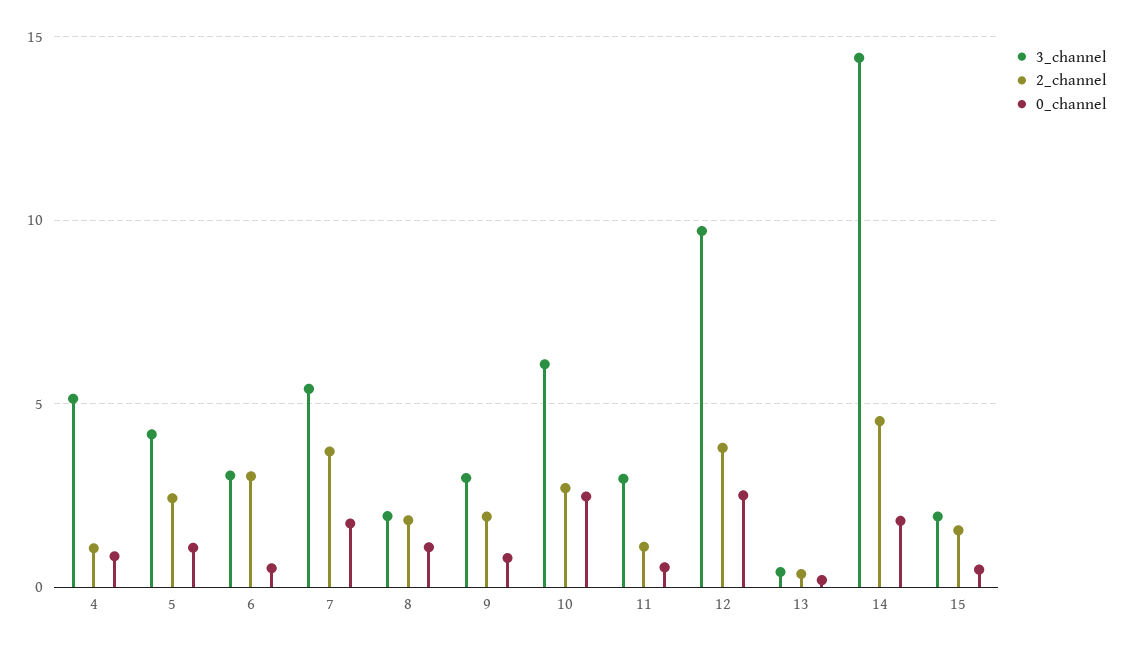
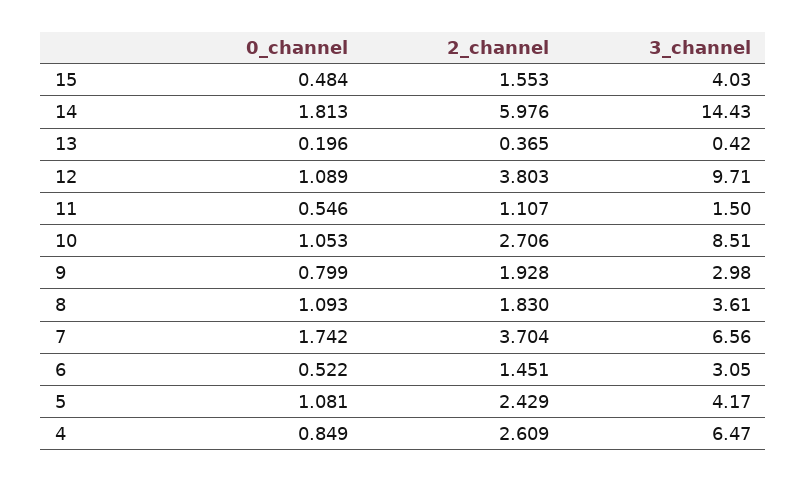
  {
    "3_channel": {
-     "4": 5,
+     "4": 6.47,
      "5": 4.17,
      "6": 3.05,
-     "7": 5.5,
+     "7": 6.56,
-     "8": 2,
+     "8": 3.61,
      "9": 2.98,
-     "10": 6,
+     "10": 8.51,
-     "11": 3,
+     "11": 1.5,
      "12": 9.71,
      "13": 0.42,
      "14": 14.43,
-     "15": 2
+     "15": 4.03
    },
    "2_channel": {
-     "4": 1,
+     "4": 2.609,
      "5": 2.429,
-     "6": 3,
+     "6": 1.451,
      "7": 3.704,
      "8": 1.83,
      "9": 1.928,
      "10": 2.706,
      "11": 1.107,
      "12": 3.803,
      "13": 0.365,
-     "14": 4.5,
+     "14": 5.976,
      "15": 1.553
    },
    "0_channel": {
      "4": 0.849,
      "5": 1.081,
      "6": 0.522,
      "7": 1.742,
      "8": 1.093,
      "9": 0.799,
-     "10": 2.5,
+     "10": 1.053,
      "11": 0.546,
-     "12": 2.5,
+     "12": 1.089,
      "13": 0.196,
      "14": 1.813,
      "15": 0.484
    }
  }

